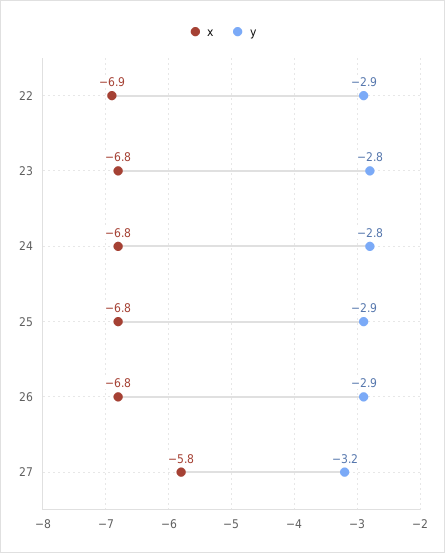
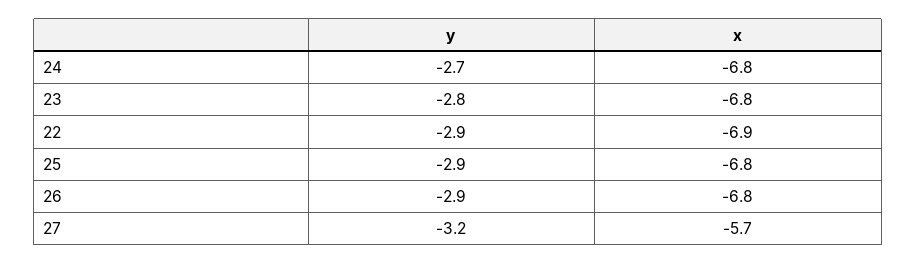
  {
    "x": {
      "22": -6.9,
      "23": -6.8,
      "24": -6.8,
      "25": -6.8,
      "26": -6.8,
-     "27": -5.8
+     "27": -5.7
    },
    "y": {
      "22": -2.9,
      "23": -2.8,
-     "24": -2.8,
+     "24": -2.7,
      "25": -2.9,
      "26": -2.9,
      "27": -3.2
    }
  }

